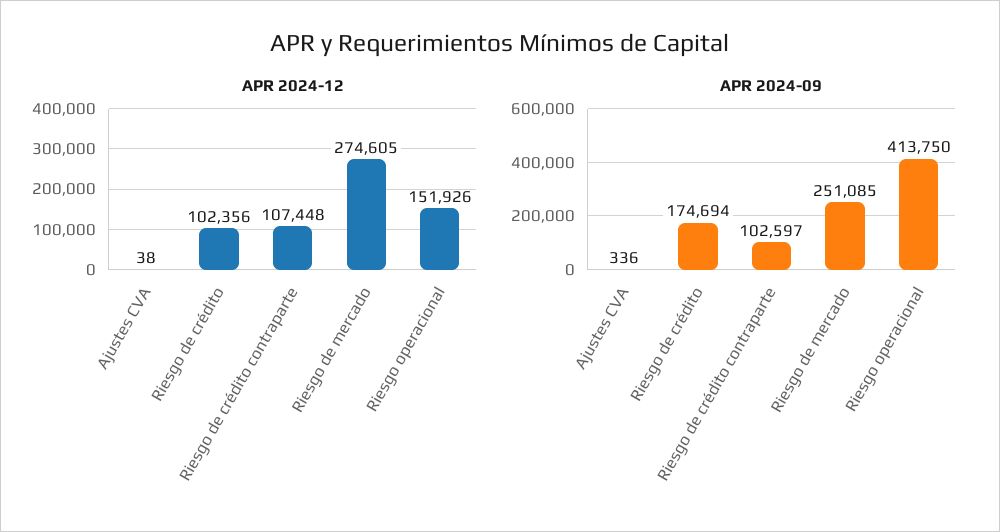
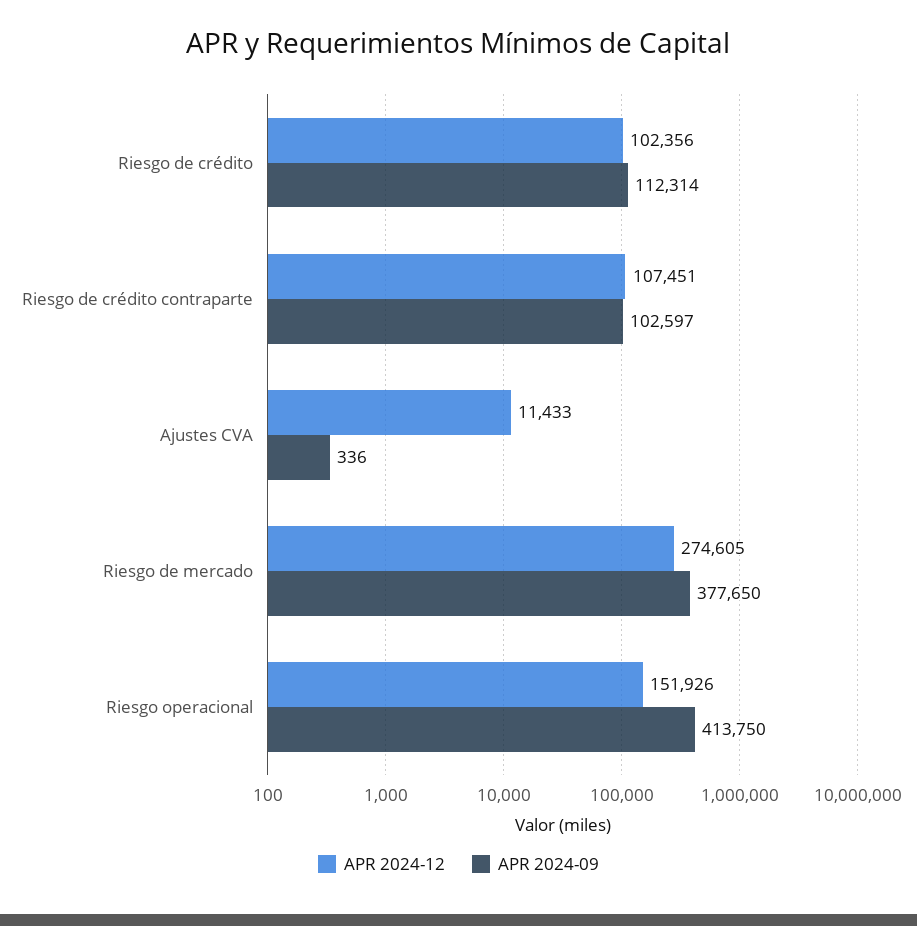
  {
    "APR 2024-12": {
-     "Ajustes CVA": 38,
+     "Ajustes CVA": 11433,
      "Riesgo de crédito": 102356,
-     "Riesgo de crédito contraparte": 107448,
+     "Riesgo de crédito contraparte": 107451,
      "Riesgo de mercado": 274605,
      "Riesgo operacional": 151926
    },
    "APR 2024-09": {
      "Ajustes CVA": 336,
-     "Riesgo de crédito": 174694,
+     "Riesgo de crédito": 112314,
      "Riesgo de crédito contraparte": 102597,
-     "Riesgo de mercado": 251085,
+     "Riesgo de mercado": 377650,
      "Riesgo operacional": 413750
    }
  }

